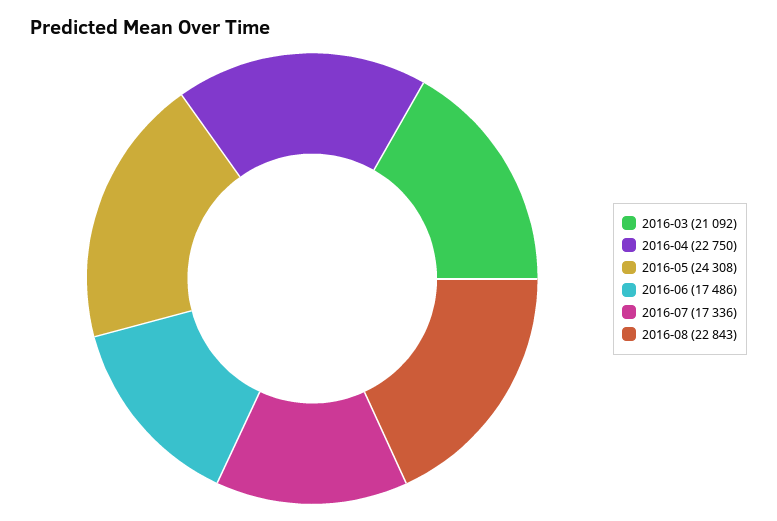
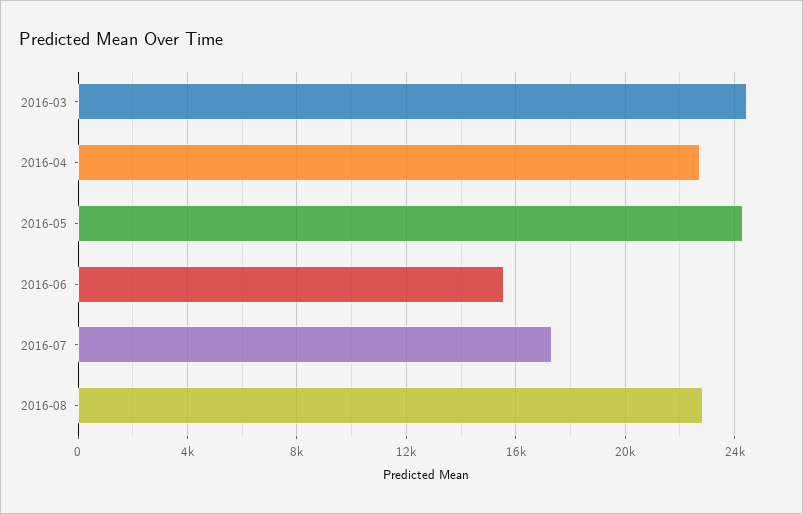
  {
-   "2016-03": 21092,
+   "2016-03": 24500,
    "2016-04": 22750,
    "2016-05": 24308,
-   "2016-06": 17486,
+   "2016-06": 15500,
    "2016-07": 17336,
    "2016-08": 22843
  }

